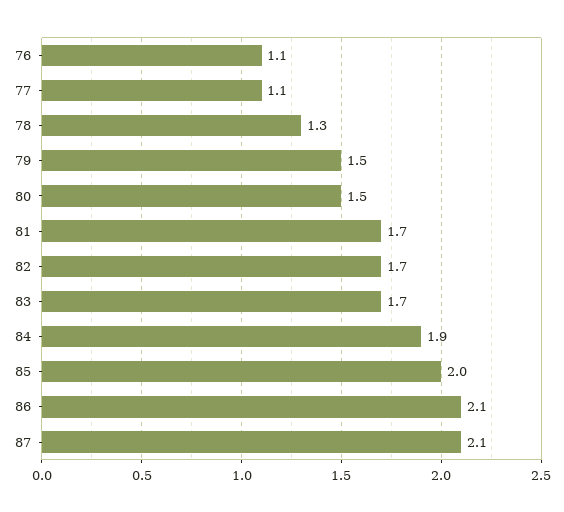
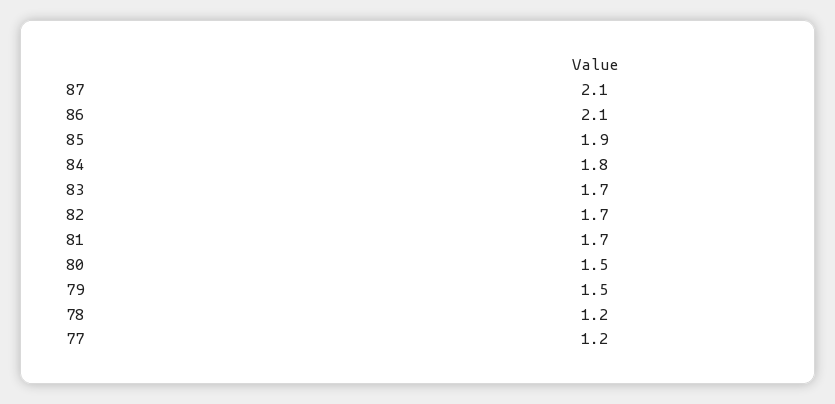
  {
-   "76": 1.1,
-   "77": 1.1,
+   "77": 1.2,
-   "78": 1.3,
+   "78": 1.2,
    "79": 1.5,
    "80": 1.5,
    "81": 1.7,
    "82": 1.7,
    "83": 1.7,
-   "84": 1.9,
+   "84": 1.8,
-   "85": 2,
+   "85": 1.9,
    "86": 2.1,
    "87": 2.1
  }

